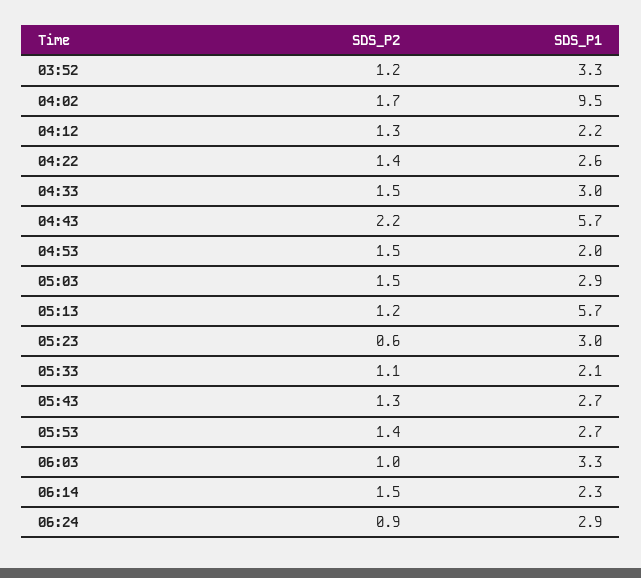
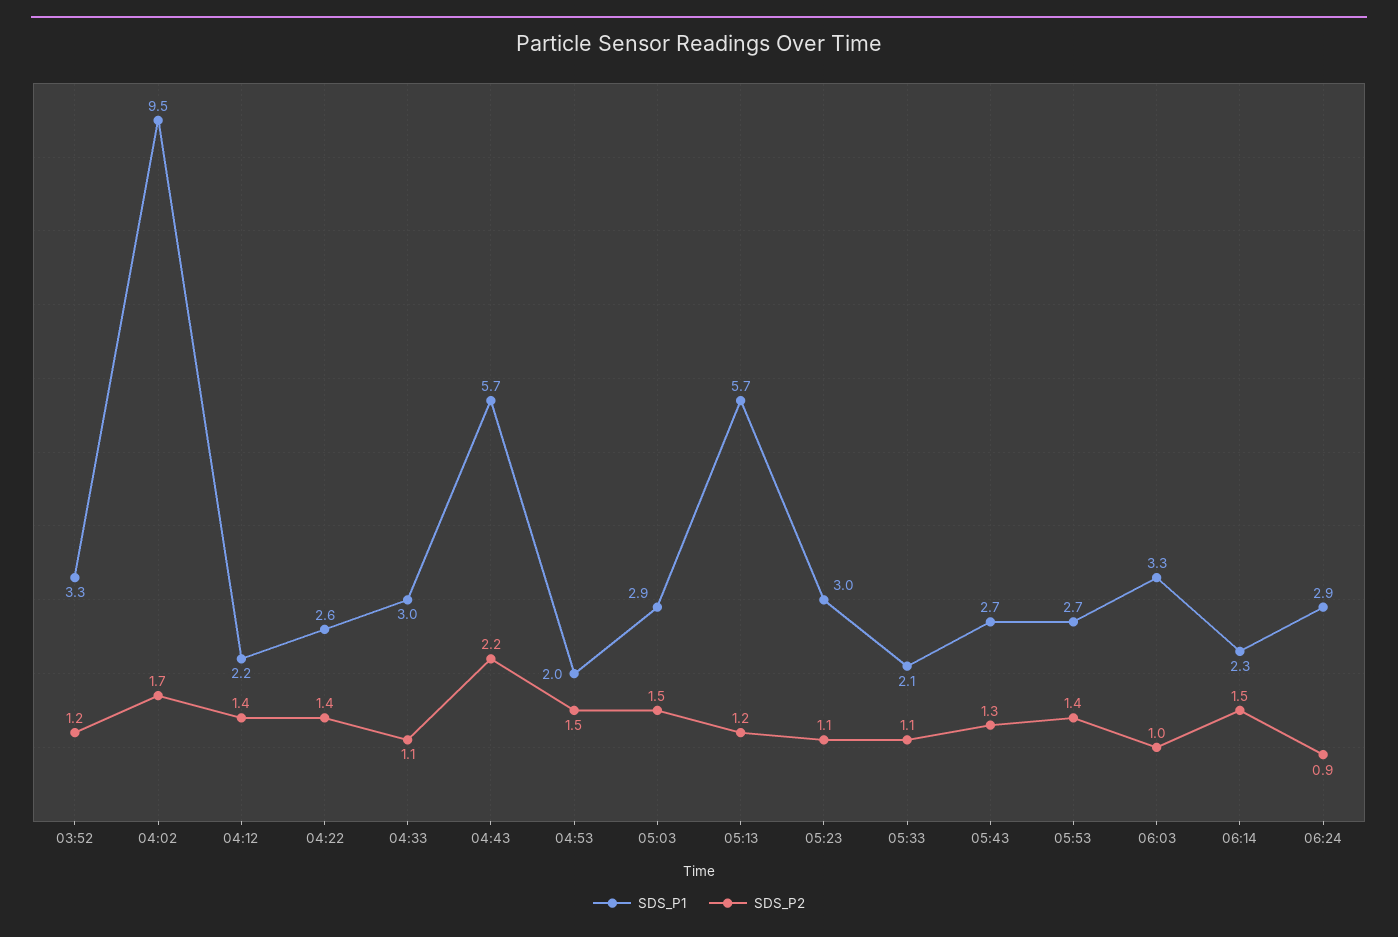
  {
    "SDS_P2": {
      "03:52": 1.2,
      "04:02": 1.7,
-     "04:12": 1.3,
+     "04:12": 1.4,
      "04:22": 1.4,
-     "04:33": 1.5,
+     "04:33": 1.1,
      "04:43": 2.2,
      "04:53": 1.5,
      "05:03": 1.5,
      "05:13": 1.2,
-     "05:23": 0.6,
+     "05:23": 1.1,
      "05:33": 1.1,
      "05:43": 1.3,
      "05:53": 1.4,
      "06:03": 1,
      "06:14": 1.5,
      "06:24": 0.9
    },
    "SDS_P1": {
      "03:52": 3.3,
      "04:02": 9.5,
      "04:12": 2.2,
      "04:22": 2.6,
      "04:33": 3,
      "04:43": 5.7,
      "04:53": 2,
      "05:03": 2.9,
      "05:13": 5.7,
      "05:23": 3,
      "05:33": 2.1,
      "05:43": 2.7,
      "05:53": 2.7,
      "06:03": 3.3,
      "06:14": 2.3,
      "06:24": 2.9
    }
  }

